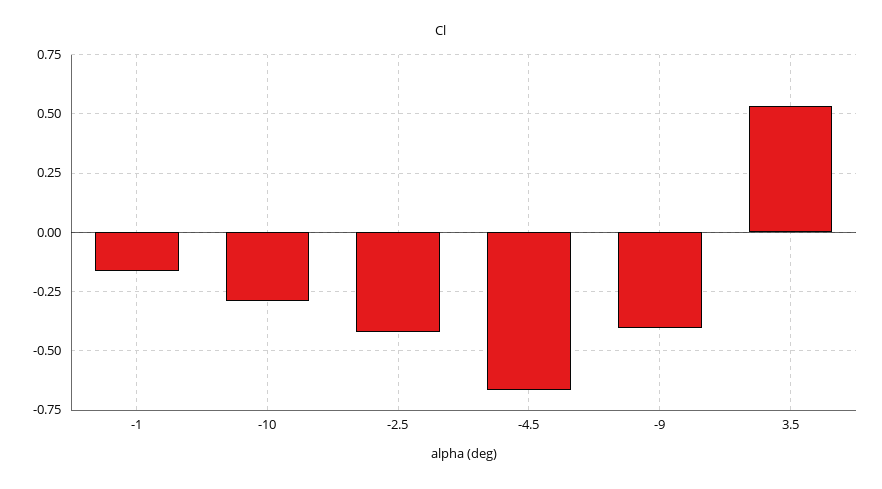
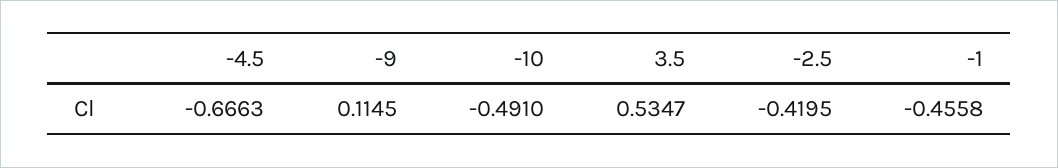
  {
-   "-1": -0.15,
+   "-1": -0.4558,
-   "-10": -0.3,
+   "-10": -0.491,
    "-2.5": -0.4195,
    "-4.5": -0.6663,
-   "-9": -0.4,
+   "-9": 0.1145,
    "3.5": 0.5347
  }

